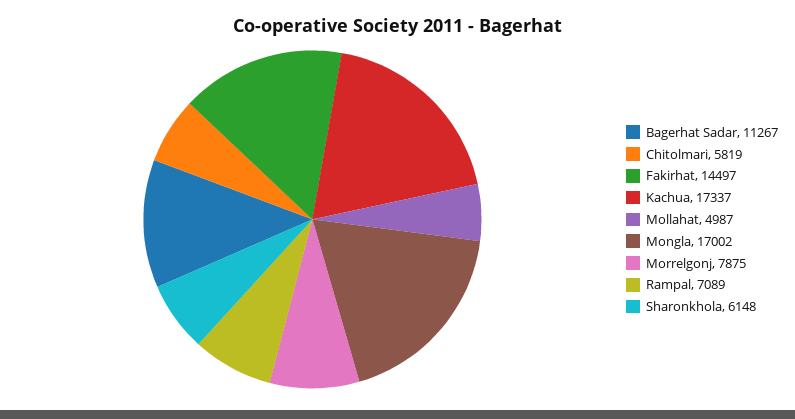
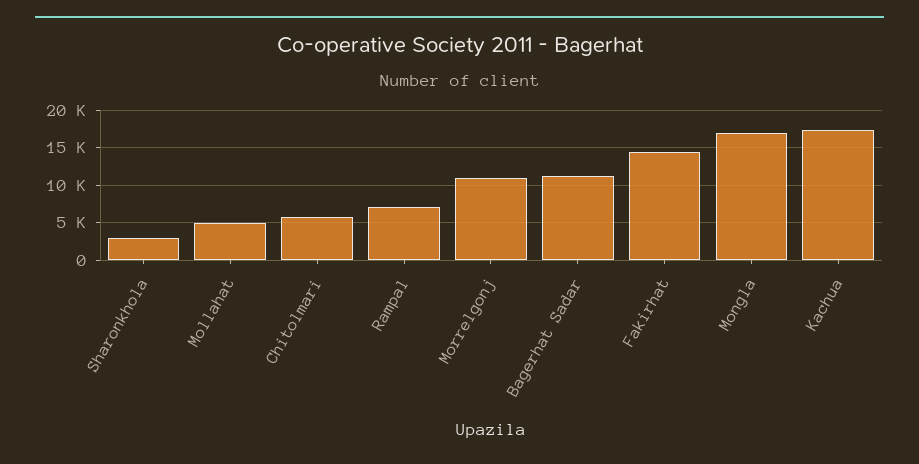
  {
    "Bagerhat Sadar": 11267,
    "Chitolmari": 5819,
    "Fakirhat": 14497,
    "Kachua": 17337,
    "Mollahat": 4987,
    "Mongla": 17002,
-   "Morrelgonj": 7875,
+   "Morrelgonj": 11000,
    "Rampal": 7089,
-   "Sharonkhola": 6148
+   "Sharonkhola": 3000
  }

